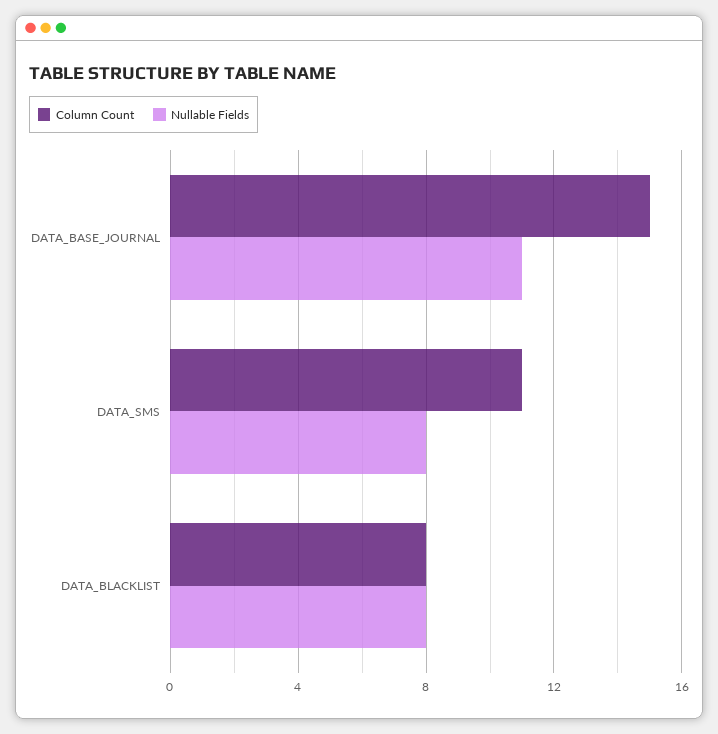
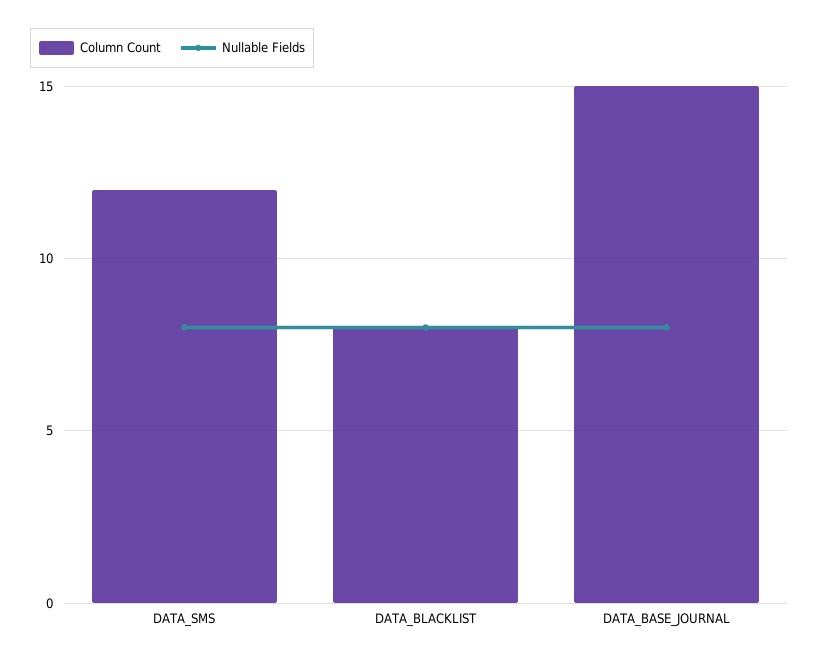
  {
    "Column Count": {
      "DATA_BASE_JOURNAL": 15,
-     "DATA_SMS": 11,
+     "DATA_SMS": 12,
      "DATA_BLACKLIST": 8
    },
    "Nullable Fields": {
-     "DATA_BASE_JOURNAL": 11,
+     "DATA_BASE_JOURNAL": 8,
      "DATA_SMS": 8,
      "DATA_BLACKLIST": 8
    }
  }

